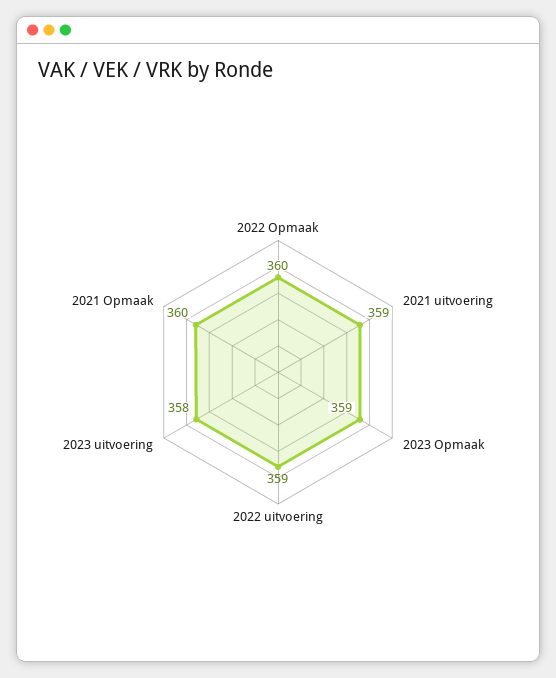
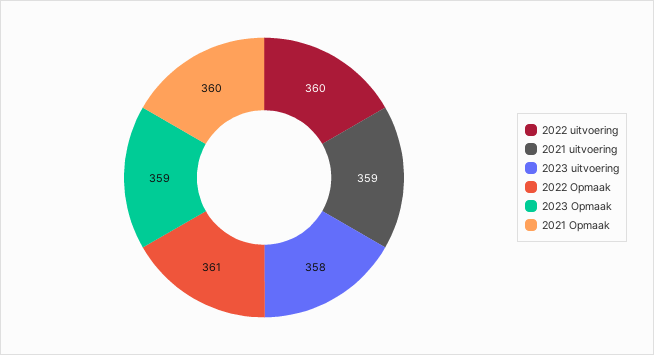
  {
-   "2022 Opmaak": 360,
+   "2022 Opmaak": 361,
    "2021 uitvoering": 359,
    "2023 Opmaak": 359,
-   "2022 uitvoering": 359,
+   "2022 uitvoering": 360,
    "2023 uitvoering": 358,
    "2021 Opmaak": 360
  }

